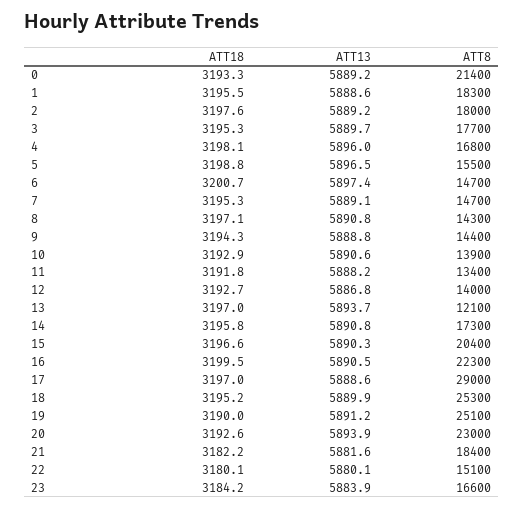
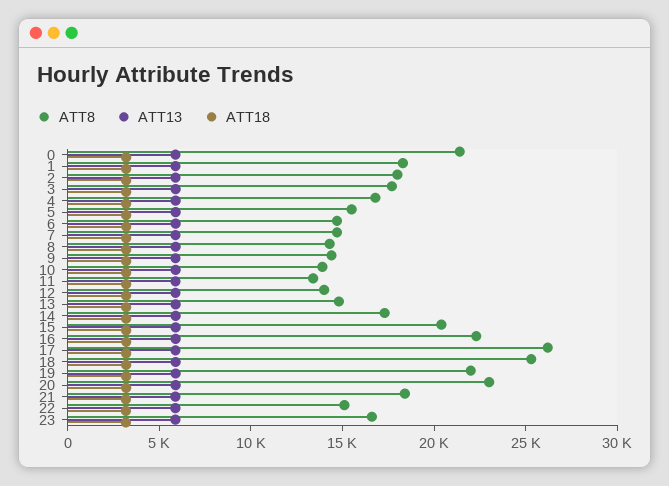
  {
    "ATT18": {
      "0": 3193.3,
      "1": 3195.5,
      "2": 3197.6,
      "3": 3195.3,
      "4": 3198.1,
      "5": 3198.8,
      "6": 3200.7,
      "7": 3195.3,
      "8": 3197.1,
      "9": 3194.3,
      "10": 3192.9,
      "11": 3191.8,
      "12": 3192.7,
      "13": 3197,
      "14": 3195.8,
      "15": 3196.6,
      "16": 3199.5,
      "17": 3197,
      "18": 3195.2,
      "19": 3190,
      "20": 3192.6,
      "21": 3182.2,
      "22": 3180.1,
      "23": 3184.2
    },
    "ATT13": {
      "0": 5889.2,
      "1": 5888.6,
      "2": 5889.2,
      "3": 5889.7,
      "4": 5896,
      "5": 5896.5,
      "6": 5897.4,
      "7": 5889.1,
      "8": 5890.8,
      "9": 5888.8,
      "10": 5890.6,
      "11": 5888.2,
      "12": 5886.8,
      "13": 5893.7,
      "14": 5890.8,
      "15": 5890.3,
      "16": 5890.5,
      "17": 5888.6,
      "18": 5889.9,
      "19": 5891.2,
      "20": 5893.9,
      "21": 5881.6,
      "22": 5880.1,
      "23": 5883.9
    },
    "ATT8": {
      "0": 21400,
      "1": 18300,
      "2": 18000,
      "3": 17700,
      "4": 16800,
      "5": 15500,
      "6": 14700,
      "7": 14700,
      "8": 14300,
      "9": 14400,
      "10": 13900,
      "11": 13400,
      "12": 14000,
-     "13": 12100,
+     "13": 15000,
      "14": 17300,
      "15": 20400,
      "16": 22300,
-     "17": 29000,
+     "17": 26000,
      "18": 25300,
-     "19": 25100,
+     "19": 22000,
      "20": 23000,
      "21": 18400,
      "22": 15100,
      "23": 16600
    }
  }

